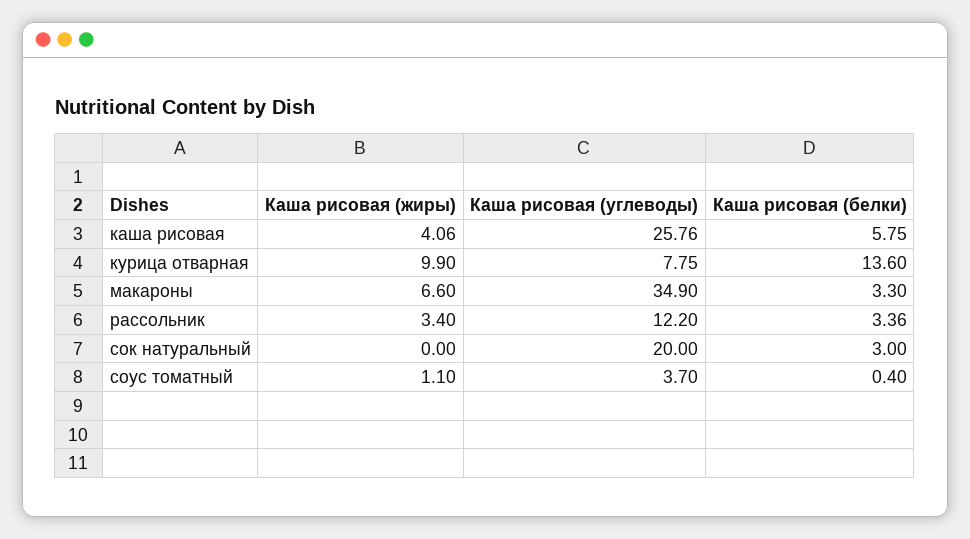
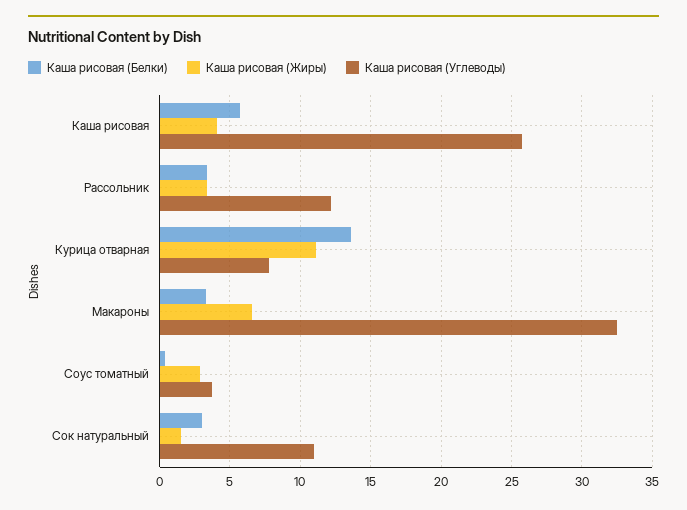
  {
    "Каша рисовая (жиры)": {
      "каша рисовая": 4.06,
-     "курица отварная": 9.9,
+     "курица отварная": 11,
      "макароны": 6.6,
      "рассольник": 3.4,
-     "сок натуральный": 0,
+     "сок натуральный": 1.5,
-     "соус томатный": 1.1
+     "соус томатный": 3
    },
    "Каша рисовая (углеводы)": {
      "каша рисовая": 25.76,
      "курица отварная": 7.75,
-     "макароны": 34.9,
+     "макароны": 32.5,
      "рассольник": 12.2,
-     "сок натуральный": 20,
+     "сок натуральный": 11,
      "соус томатный": 3.7
    },
    "Каша рисовая (белки)": {
      "каша рисовая": 5.75,
      "курица отварная": 13.6,
      "макароны": 3.3,
      "рассольник": 3.36,
      "сок натуральный": 3,
      "соус томатный": 0.4
    }
  }

